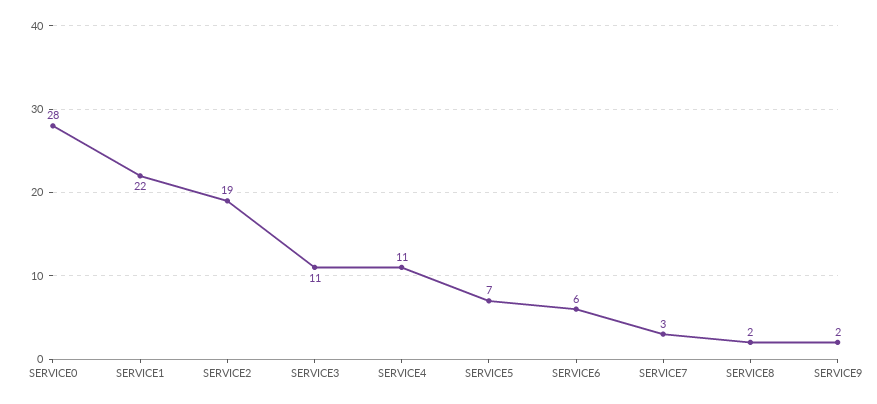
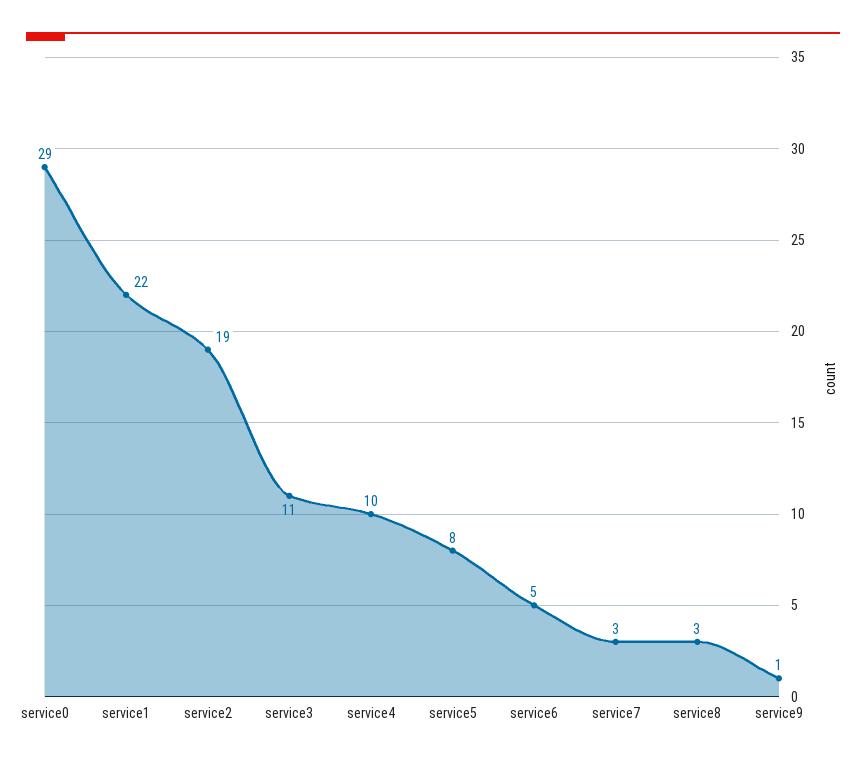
  {
-   "SERVICE0": 28,
+   "SERVICE0": 29,
    "SERVICE1": 22,
    "SERVICE2": 19,
    "SERVICE3": 11,
-   "SERVICE4": 11,
+   "SERVICE4": 10,
-   "SERVICE5": 7,
+   "SERVICE5": 8,
-   "SERVICE6": 6,
+   "SERVICE6": 5,
    "SERVICE7": 3,
-   "SERVICE8": 2,
+   "SERVICE8": 3,
-   "SERVICE9": 2
+   "SERVICE9": 1
  }

